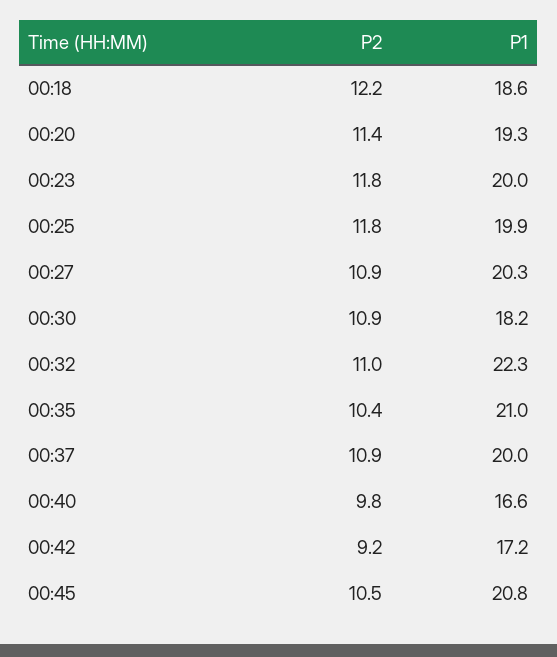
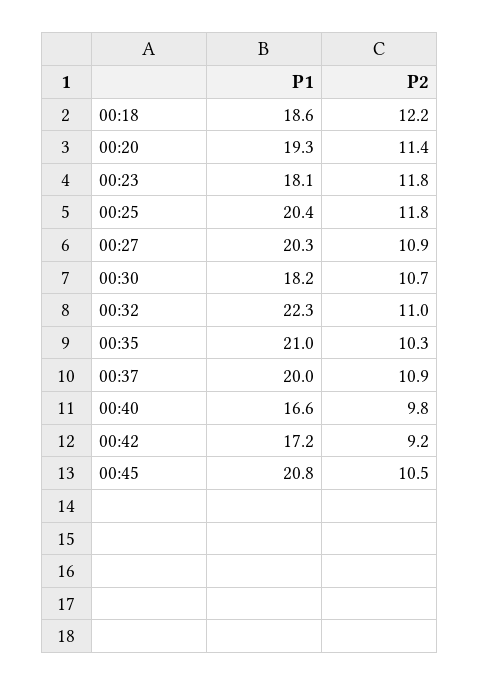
  {
    "P2": {
      "00:18": 12.2,
      "00:20": 11.4,
      "00:23": 11.8,
      "00:25": 11.8,
      "00:27": 10.9,
-     "00:30": 10.9,
+     "00:30": 10.7,
      "00:32": 11,
-     "00:35": 10.4,
+     "00:35": 10.3,
      "00:37": 10.9,
      "00:40": 9.8,
      "00:42": 9.2,
      "00:45": 10.5
    },
    "P1": {
      "00:18": 18.6,
      "00:20": 19.3,
-     "00:23": 20,
+     "00:23": 18.1,
-     "00:25": 19.9,
+     "00:25": 20.4,
      "00:27": 20.3,
      "00:30": 18.2,
      "00:32": 22.3,
      "00:35": 21,
      "00:37": 20,
      "00:40": 16.6,
      "00:42": 17.2,
      "00:45": 20.8
    }
  }

